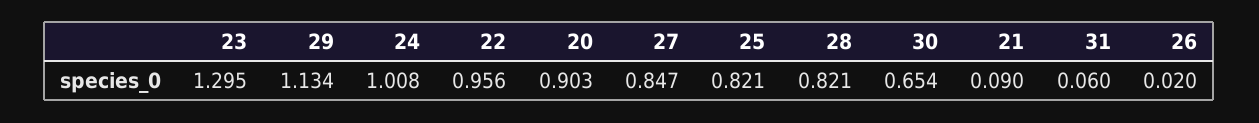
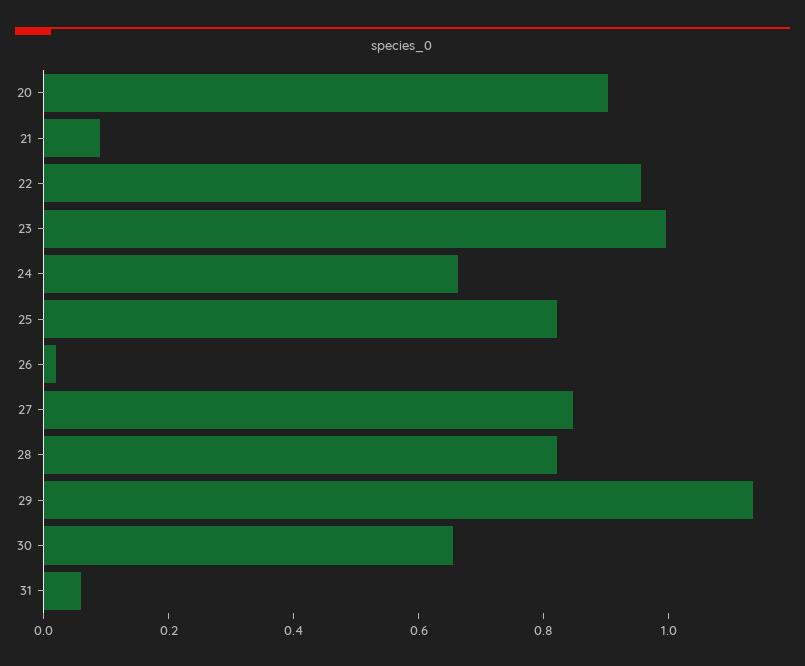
  {
-   "23": 1.295,
+   "23": 1,
    "29": 1.134,
-   "24": 1.008,
+   "24": 0.65,
    "22": 0.956,
    "20": 0.903,
    "27": 0.847,
    "25": 0.821,
    "28": 0.821,
    "30": 0.654,
    "21": 0.09,
    "31": 0.06,
    "26": 0.02
  }

